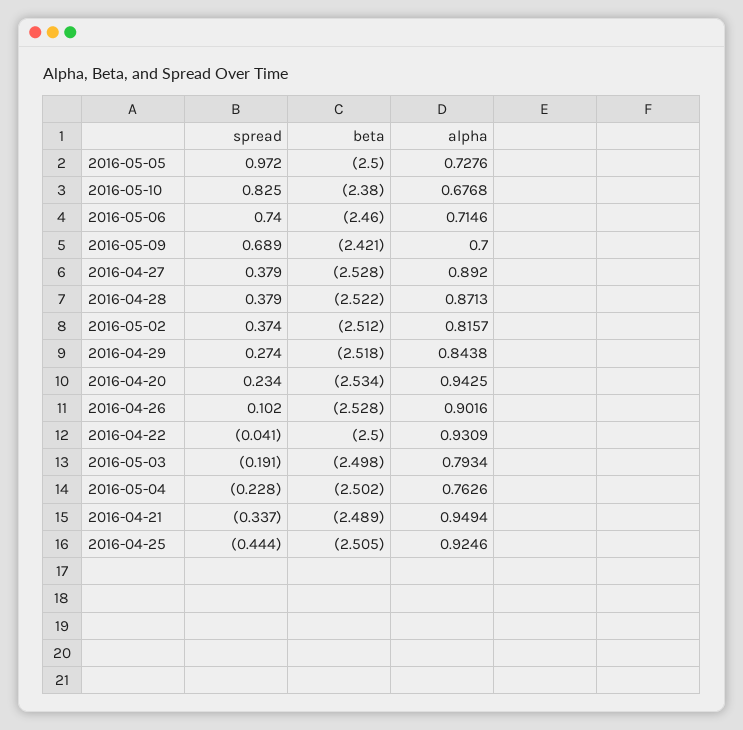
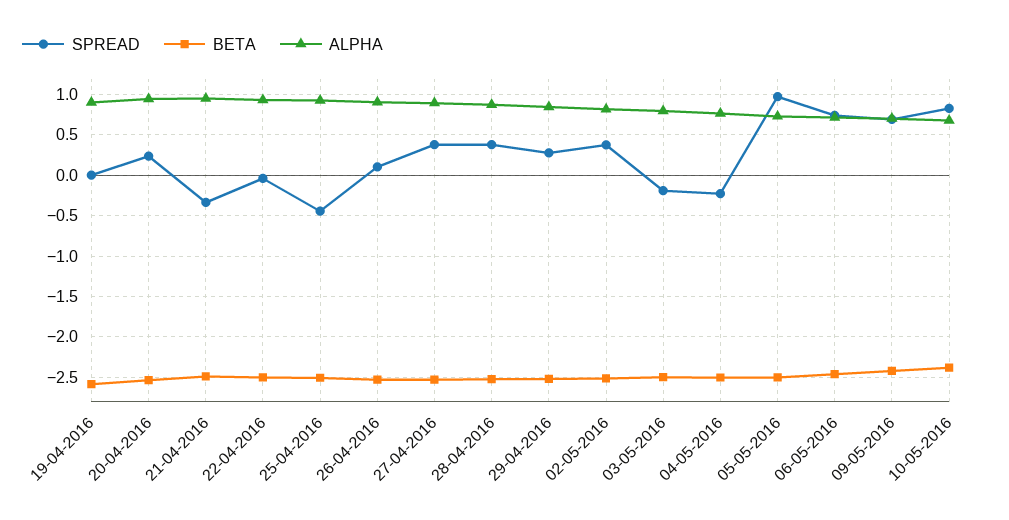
  {
    "spread": {
      "2016-05-05": 0.972,
      "2016-05-10": 0.825,
      "2016-05-06": 0.74,
      "2016-05-09": 0.689,
      "2016-04-27": 0.379,
      "2016-04-28": 0.379,
      "2016-05-02": 0.374,
      "2016-04-29": 0.274,
      "2016-04-20": 0.234,
      "2016-04-26": 0.102,
      "2016-04-22": -0.041,
      "2016-05-03": -0.191,
      "2016-05-04": -0.228,
      "2016-04-21": -0.337,
-     "2016-04-25": -0.444
+     "2016-04-25": -0.444,
+     "19-04-2016": 0
    },
    "beta": {
      "2016-05-05": -2.5,
      "2016-05-10": -2.38,
      "2016-05-06": -2.46,
      "2016-05-09": -2.421,
      "2016-04-27": -2.528,
      "2016-04-28": -2.522,
      "2016-05-02": -2.512,
      "2016-04-29": -2.518,
      "2016-04-20": -2.534,
      "2016-04-26": -2.528,
      "2016-04-22": -2.5,
      "2016-05-03": -2.498,
      "2016-05-04": -2.502,
      "2016-04-21": -2.489,
-     "2016-04-25": -2.505
+     "2016-04-25": -2.505,
+     "19-04-2016": -2.6
    },
    "alpha": {
      "2016-05-05": 0.7276,
      "2016-05-10": 0.6768,
      "2016-05-06": 0.7146,
      "2016-05-09": 0.7,
      "2016-04-27": 0.892,
      "2016-04-28": 0.8713,
      "2016-05-02": 0.8157,
      "2016-04-29": 0.8438,
      "2016-04-20": 0.9425,
      "2016-04-26": 0.9016,
      "2016-04-22": 0.9309,
      "2016-05-03": 0.7934,
      "2016-05-04": 0.7626,
      "2016-04-21": 0.9494,
-     "2016-04-25": 0.9246
+     "2016-04-25": 0.9246,
+     "19-04-2016": 0.9
    }
  }

